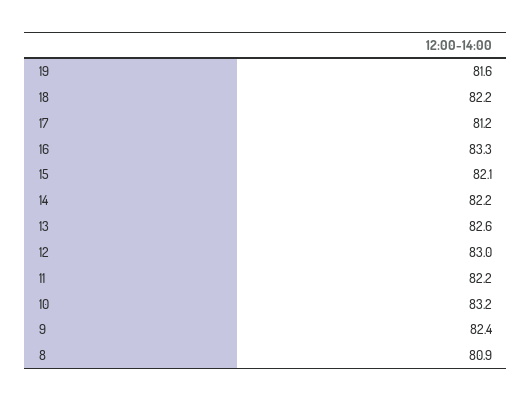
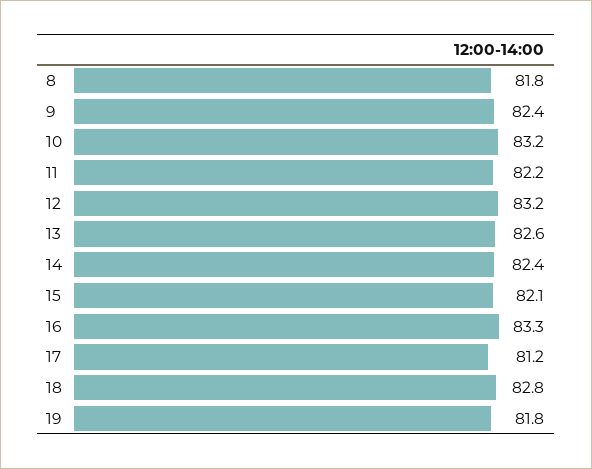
  {
-   "19": 81.6,
+   "19": 81.8,
-   "18": 82.2,
+   "18": 82.8,
    "17": 81.2,
    "16": 83.3,
    "15": 82.1,
-   "14": 82.2,
+   "14": 82.4,
    "13": 82.6,
-   "12": 83,
+   "12": 83.2,
    "11": 82.2,
    "10": 83.2,
    "9": 82.4,
-   "8": 80.9
+   "8": 81.8
  }

